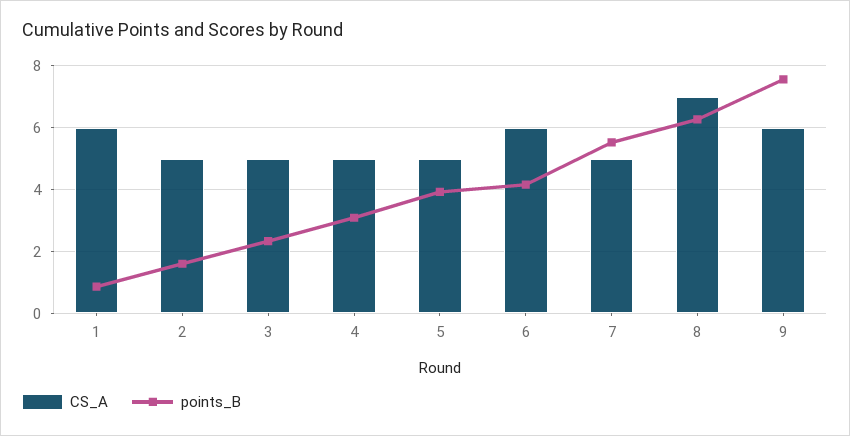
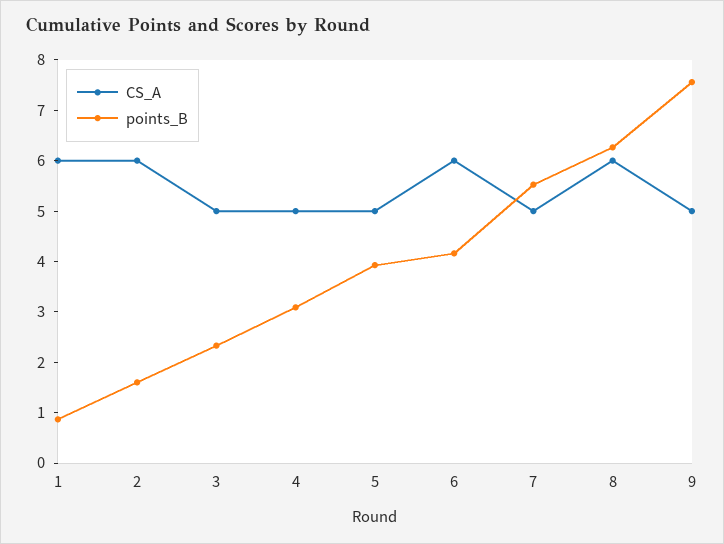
  {
    "CS_A": {
      "1": 6,
-     "2": 5,
+     "2": 6,
      "3": 5,
      "4": 5,
      "5": 5,
      "6": 6,
      "7": 5,
-     "8": 7,
+     "8": 6,
-     "9": 6
+     "9": 5
    },
    "points_B": {
      "1": 0.8,
      "2": 1.6,
      "3": 2.4,
      "4": 3,
      "5": 4,
      "6": 4.2,
      "7": 5.6,
      "8": 6.2,
      "9": 7.6
    }
  }

